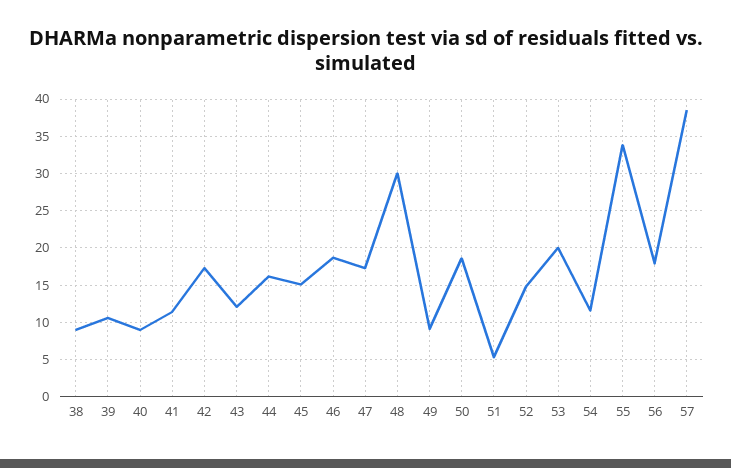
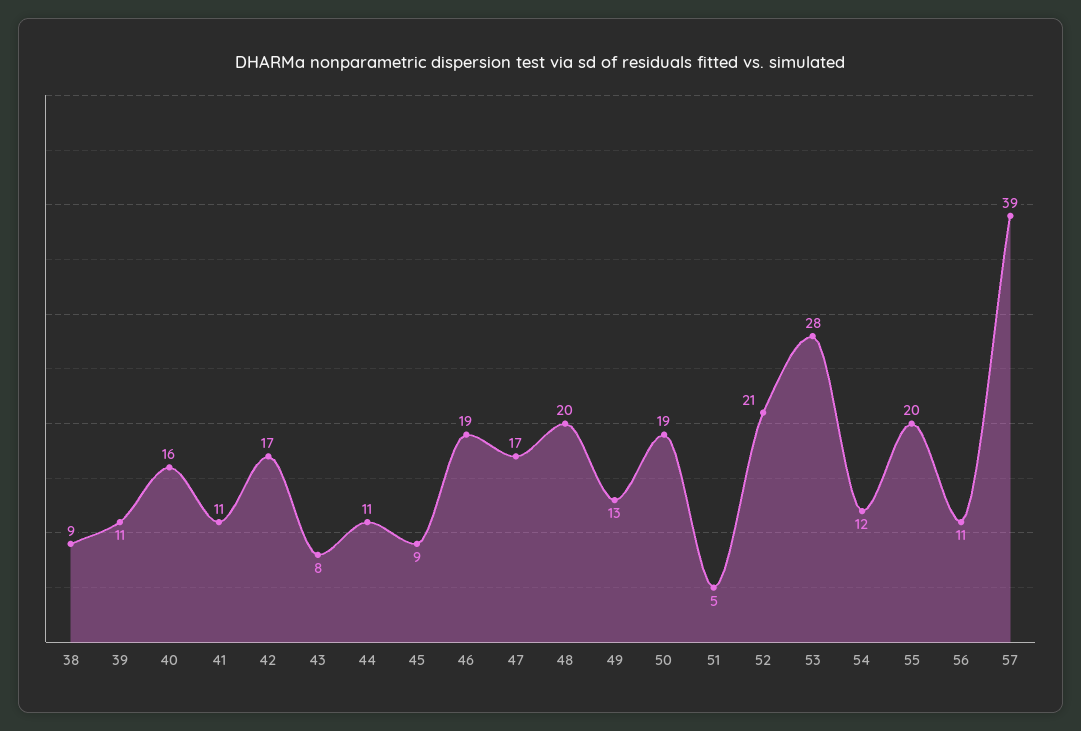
  {
    "38": 9,
    "39": 11,
-   "40": 9,
+   "40": 16,
    "41": 11,
    "42": 17,
-   "43": 12,
+   "43": 8,
-   "44": 16,
+   "44": 11,
-   "45": 15,
+   "45": 9,
    "46": 19,
    "47": 17,
-   "48": 30,
+   "48": 20,
-   "49": 9,
+   "49": 13,
    "50": 19,
    "51": 5,
-   "52": 15,
+   "52": 21,
-   "53": 20,
+   "53": 28,
    "54": 12,
-   "55": 34,
+   "55": 20,
-   "56": 18,
+   "56": 11,
    "57": 39
  }

